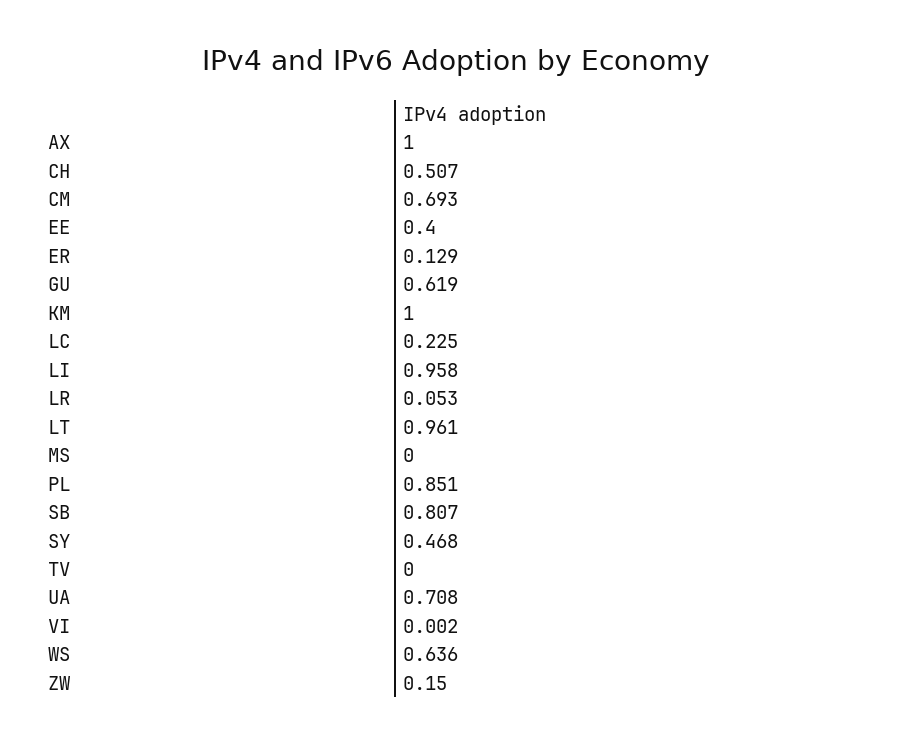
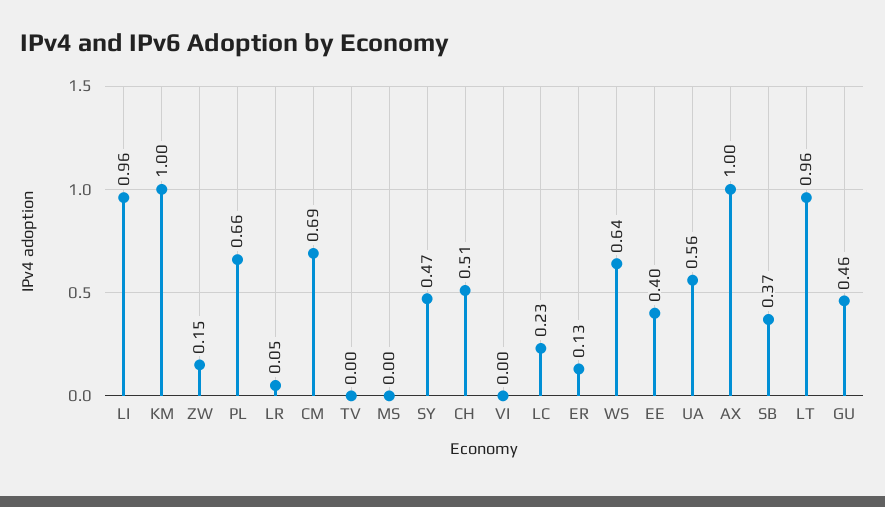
  {
    "AX": 1,
    "CH": 0.507,
    "CM": 0.693,
    "EE": 0.4,
    "ER": 0.129,
-   "GU": 0.619,
+   "GU": 0.46,
    "KM": 1,
    "LC": 0.225,
    "LI": 0.958,
    "LR": 0.053,
    "LT": 0.961,
    "MS": 0,
-   "PL": 0.851,
+   "PL": 0.66,
-   "SB": 0.807,
+   "SB": 0.37,
    "SY": 0.468,
    "TV": 0,
-   "UA": 0.708,
+   "UA": 0.56,
    "VI": 0.002,
    "WS": 0.636,
    "ZW": 0.15
  }

